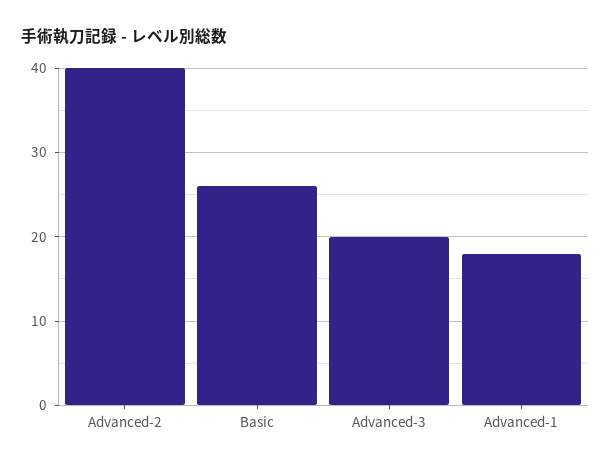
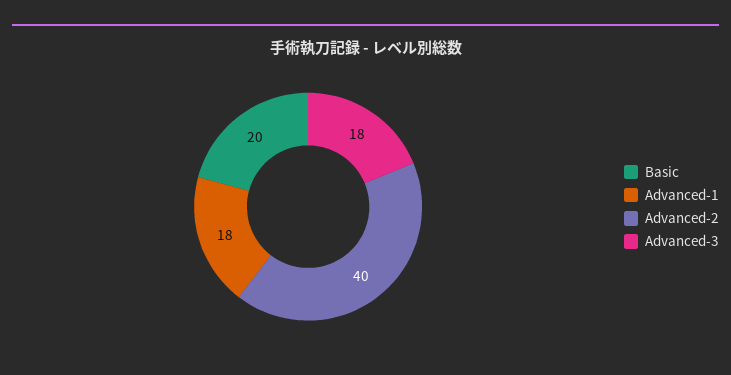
  {
    "Advanced-2": 40,
-   "Basic": 26,
+   "Basic": 20,
-   "Advanced-3": 20,
+   "Advanced-3": 18,
    "Advanced-1": 18
  }

